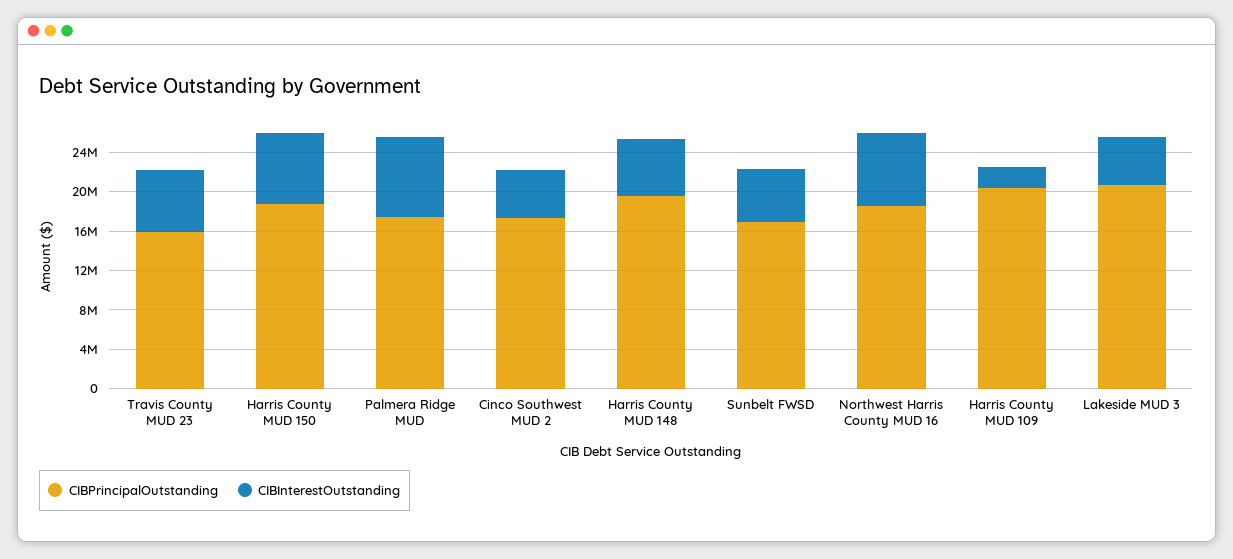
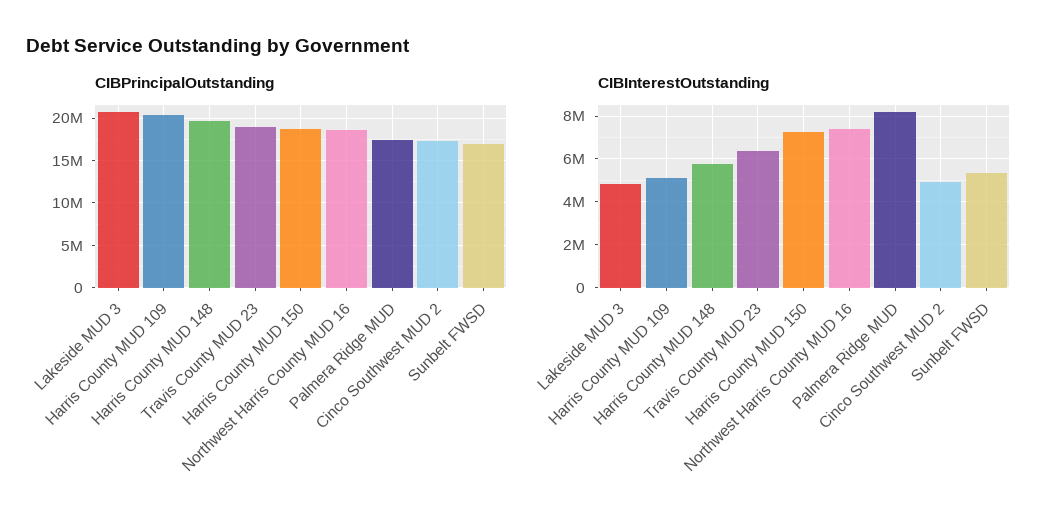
  {
    "CIBPrincipalOutstanding": {
-     "Travis County MUD 23": 16000000,
+     "Travis County MUD 23": 19000000,
      "Harris County MUD 150": 19000000,
      "Palmera Ridge MUD": 17000000,
      "Cinco Southwest MUD 2": 17000000,
      "Harris County MUD 148": 20000000,
      "Sunbelt FWSD": 17000000,
      "Northwest Harris County MUD 16": 19000000,
      "Harris County MUD 109": 20000000,
      "Lakeside MUD 3": 21000000
    },
    "CIBInterestOutstanding": {
      "Travis County MUD 23": 6500000,
      "Harris County MUD 150": 7000000,
      "Palmera Ridge MUD": 8000000,
      "Cinco Southwest MUD 2": 5000000,
      "Harris County MUD 148": 5500000,
      "Sunbelt FWSD": 5500000,
      "Northwest Harris County MUD 16": 7500000,
-     "Harris County MUD 109": 2000000,
+     "Harris County MUD 109": 5000000,
      "Lakeside MUD 3": 5000000
    }
  }

